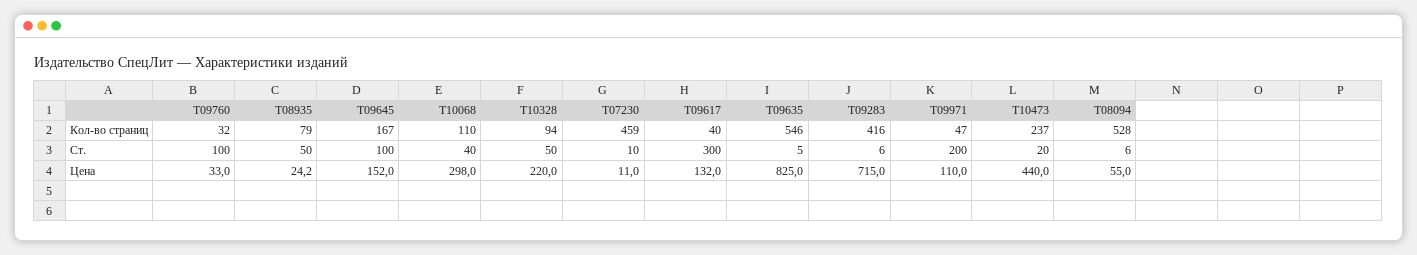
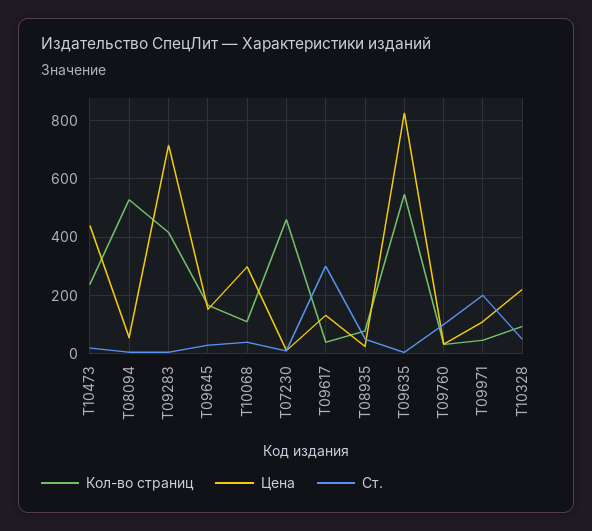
  {
    "Кол-во страниц": {
      "Т09760": 32,
      "Т08935": 79,
      "Т09645": 167,
      "Т10068": 110,
      "Т10328": 94,
      "Т07230": 459,
      "Т09617": 40,
      "Т09635": 546,
      "Т09283": 416,
      "Т09971": 47,
      "Т10473": 237,
      "Т08094": 528
    },
    "Ст.": {
      "Т09760": 100,
      "Т08935": 50,
-     "Т09645": 100,
+     "Т09645": 25,
      "Т10068": 40,
      "Т10328": 50,
      "Т07230": 10,
      "Т09617": 300,
      "Т09635": 5,
      "Т09283": 6,
      "Т09971": 200,
      "Т10473": 20,
      "Т08094": 6
    },
    "Цена": {
      "Т09760": 33,
      "Т08935": 24.2,
      "Т09645": 152,
      "Т10068": 298,
      "Т10328": 220,
      "Т07230": 11,
      "Т09617": 132,
      "Т09635": 825,
      "Т09283": 715,
      "Т09971": 110,
      "Т10473": 440,
      "Т08094": 55
    }
  }

